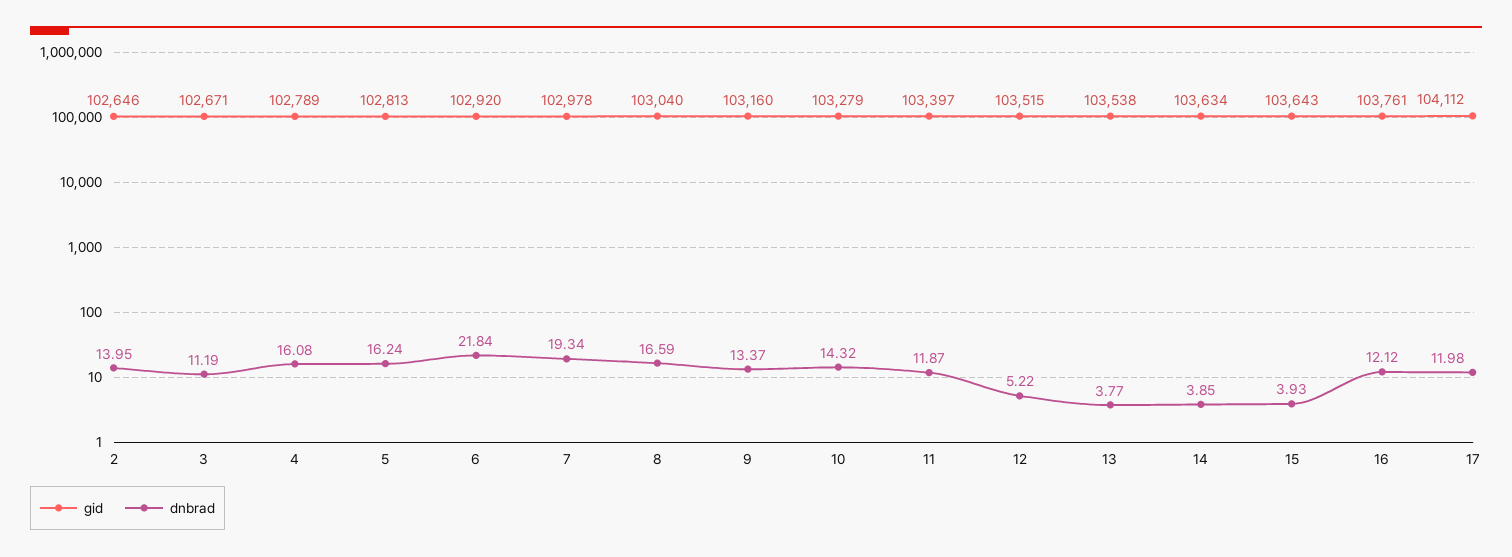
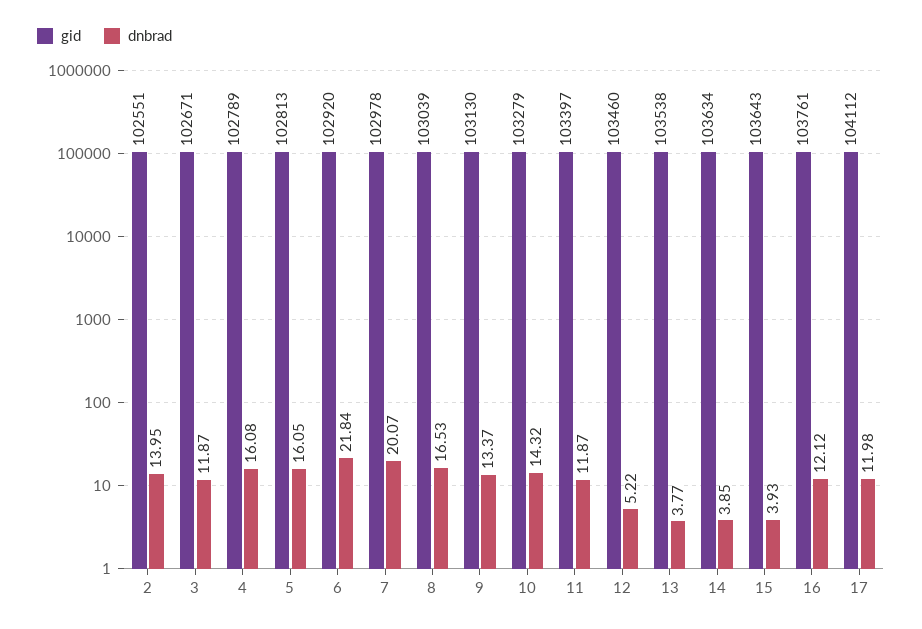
  {
    "gid": {
-     "2": 102646,
+     "2": 102551,
      "3": 102671,
      "4": 102789,
      "5": 102813,
      "6": 102920,
      "7": 102978,
-     "8": 103040,
+     "8": 103039,
-     "9": 103160,
+     "9": 103130,
      "10": 103279,
      "11": 103397,
-     "12": 103515,
+     "12": 103460,
      "13": 103538,
      "14": 103634,
      "15": 103643,
      "16": 103761,
      "17": 104112
    },
    "dnbrad": {
      "2": 13.95,
-     "3": 11.19,
+     "3": 11.87,
      "4": 16.08,
-     "5": 16.24,
+     "5": 16.05,
      "6": 21.84,
-     "7": 19.34,
+     "7": 20.07,
-     "8": 16.59,
+     "8": 16.53,
      "9": 13.37,
      "10": 14.32,
      "11": 11.87,
      "12": 5.22,
      "13": 3.77,
      "14": 3.85,
      "15": 3.93,
      "16": 12.12,
      "17": 11.98
    }
  }

